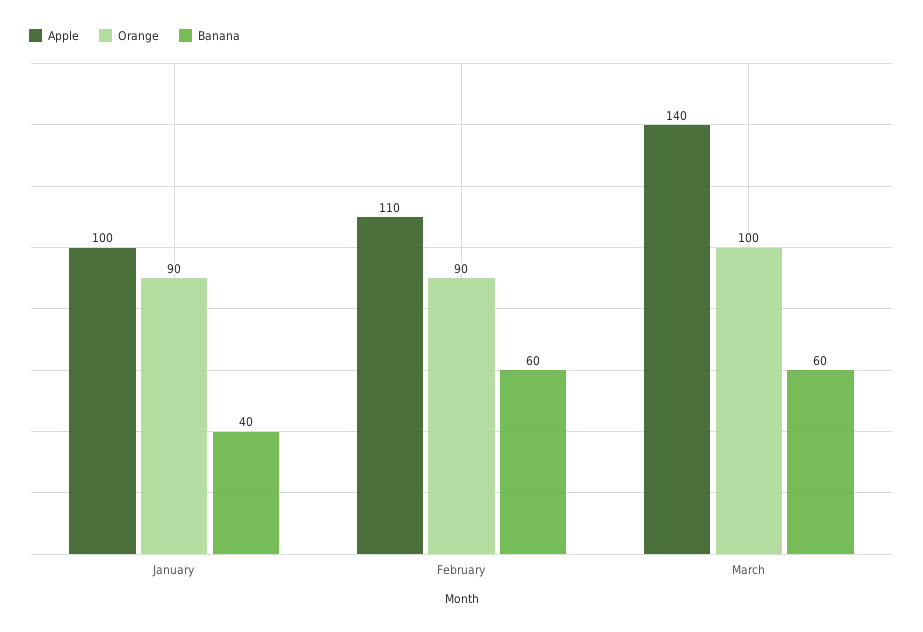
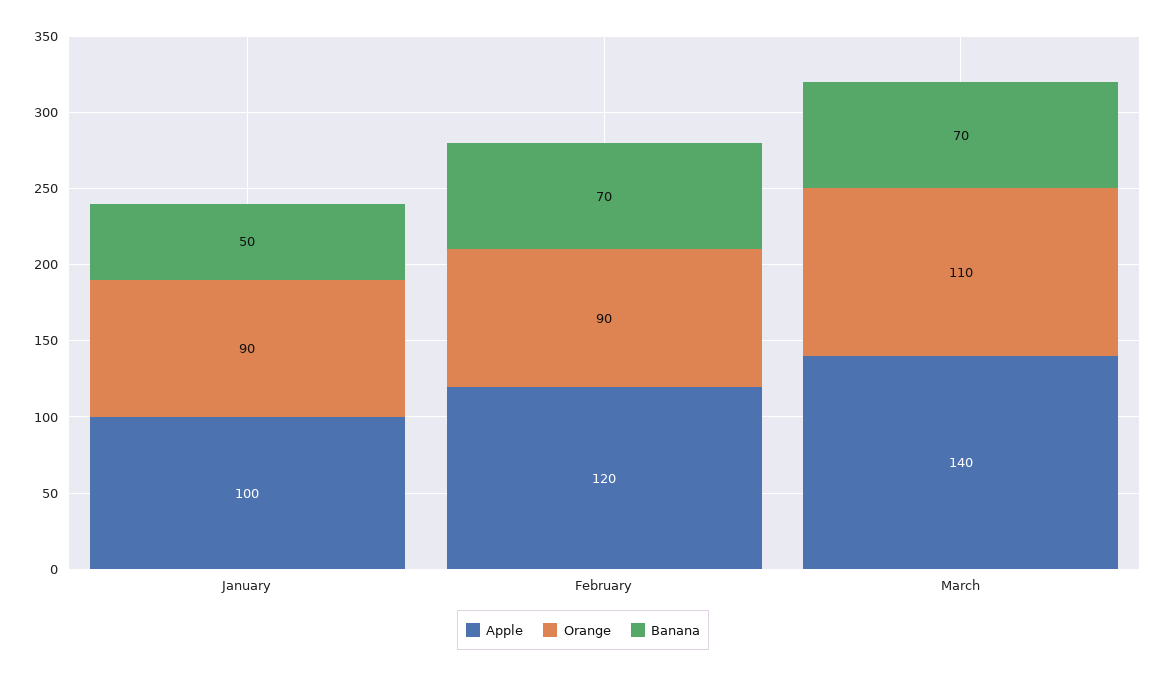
  {
    "Apple": {
      "January": 100,
-     "February": 110,
+     "February": 120,
      "March": 140
    },
    "Orange": {
      "January": 90,
      "February": 90,
-     "March": 100
+     "March": 110
    },
    "Banana": {
-     "January": 40,
+     "January": 50,
-     "February": 60,
+     "February": 70,
-     "March": 60
+     "March": 70
    }
  }

